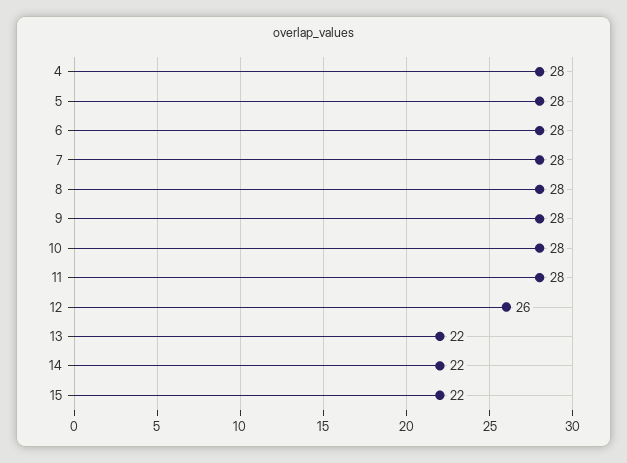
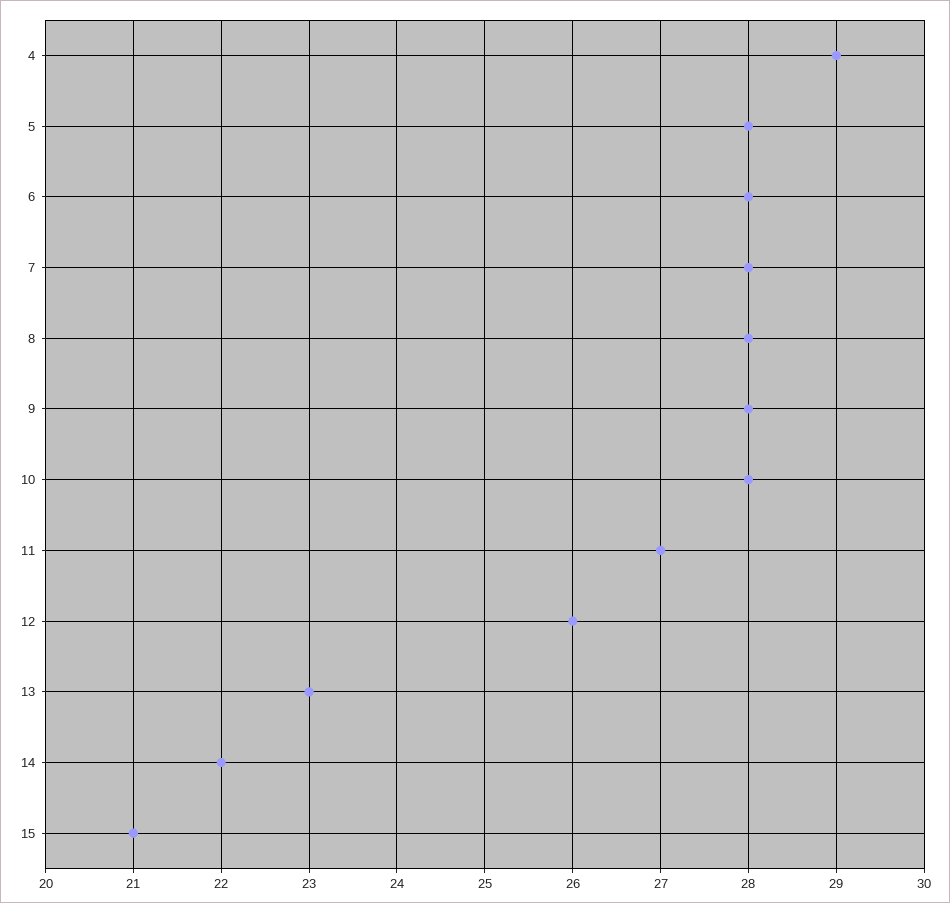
  {
-   "4": 28,
+   "4": 29,
    "5": 28,
    "6": 28,
    "7": 28,
    "8": 28,
    "9": 28,
    "10": 28,
-   "11": 28,
+   "11": 27,
    "12": 26,
-   "13": 22,
+   "13": 23,
    "14": 22,
-   "15": 22
+   "15": 21
  }

